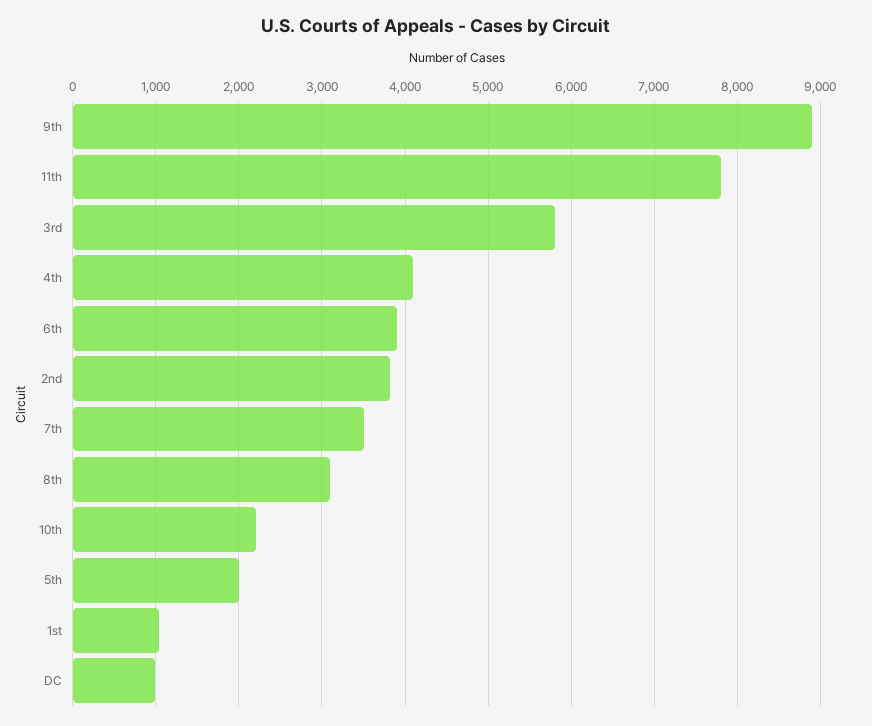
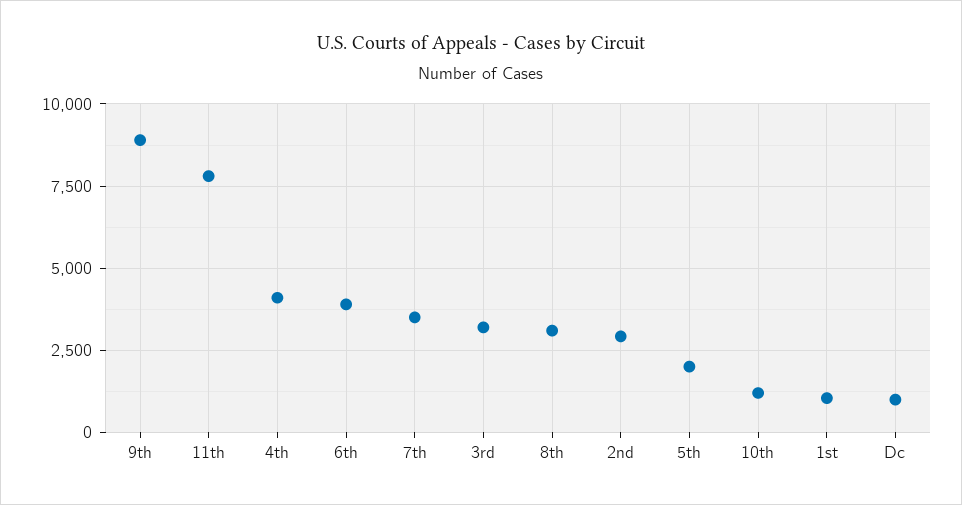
  {
    "9th": 8900,
    "11th": 7800,
-   "3rd": 5800,
+   "3rd": 3250,
    "4th": 4100,
    "6th": 3900,
-   "2nd": 3800,
+   "2nd": 3000,
    "7th": 3500,
    "8th": 3100,
-   "10th": 2200,
+   "10th": 1250,
    "5th": 2000,
    "1st": 1000,
    "DC": 1000
  }

